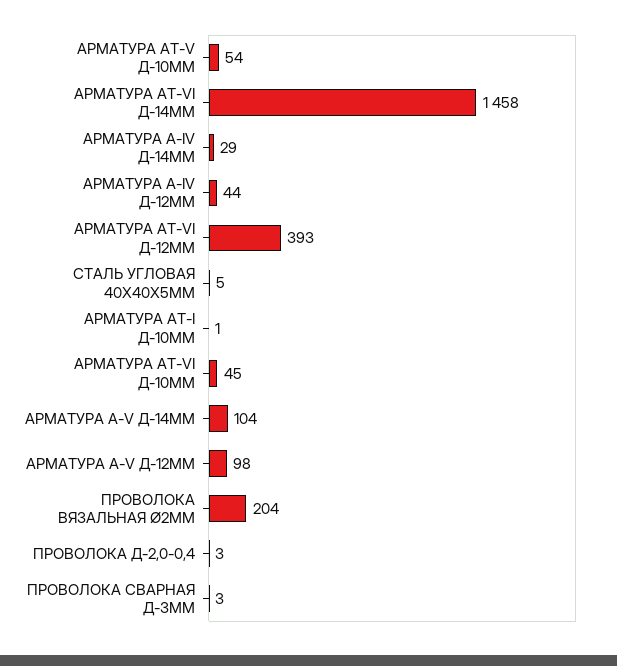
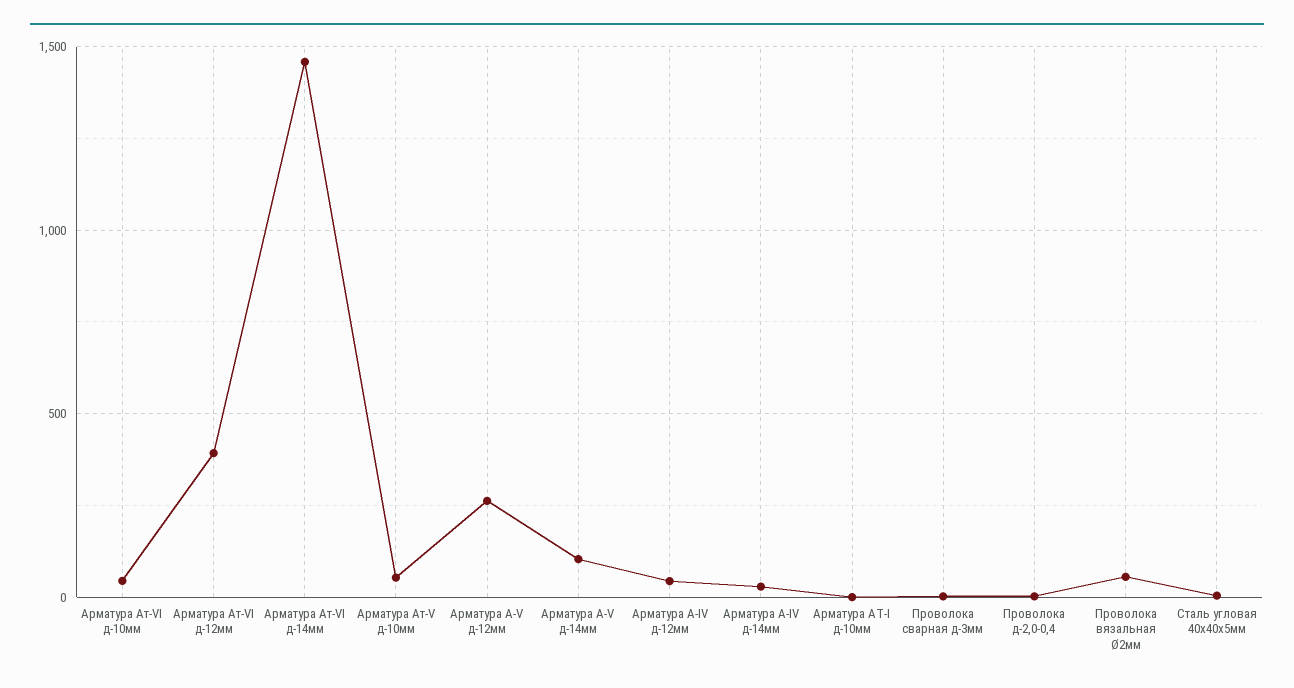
  {
    "АРМАТУРА АТ-V Д-10ММ": 54,
    "АРМАТУРА АТ-VI Д-14ММ": 1458,
    "АРМАТУРА А-IV Д-14ММ": 29,
    "АРМАТУРА А-IV Д-12ММ": 44,
    "АРМАТУРА АТ-VI Д-12ММ": 393,
    "СТАЛЬ УГЛОВАЯ 40Х40Х5ММ": 5,
    "АРМАТУРА АТ-I Д-10ММ": 1,
    "АРМАТУРА АТ-VI Д-10ММ": 45,
    "АРМАТУРА А-V Д-14ММ": 104,
-   "АРМАТУРА А-V Д-12ММ": 98,
+   "АРМАТУРА А-V Д-12ММ": 250,
-   "ПРОВОЛОКА ВЯЗАЛЬНАЯ Ø2ММ": 204,
+   "ПРОВОЛОКА ВЯЗАЛЬНАЯ Ø2ММ": 50,
    "ПРОВОЛОКА Д-2,0-0,4": 3,
    "ПРОВОЛОКА СВАРНАЯ Д-3ММ": 3
  }

